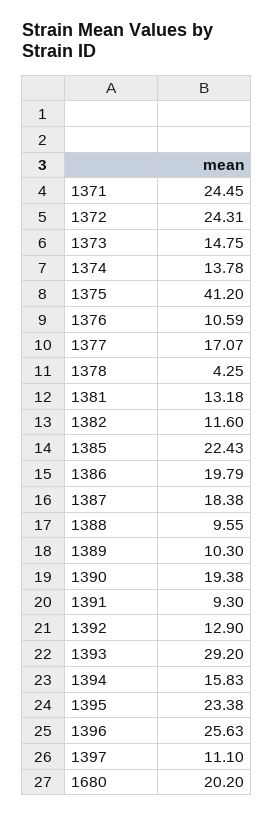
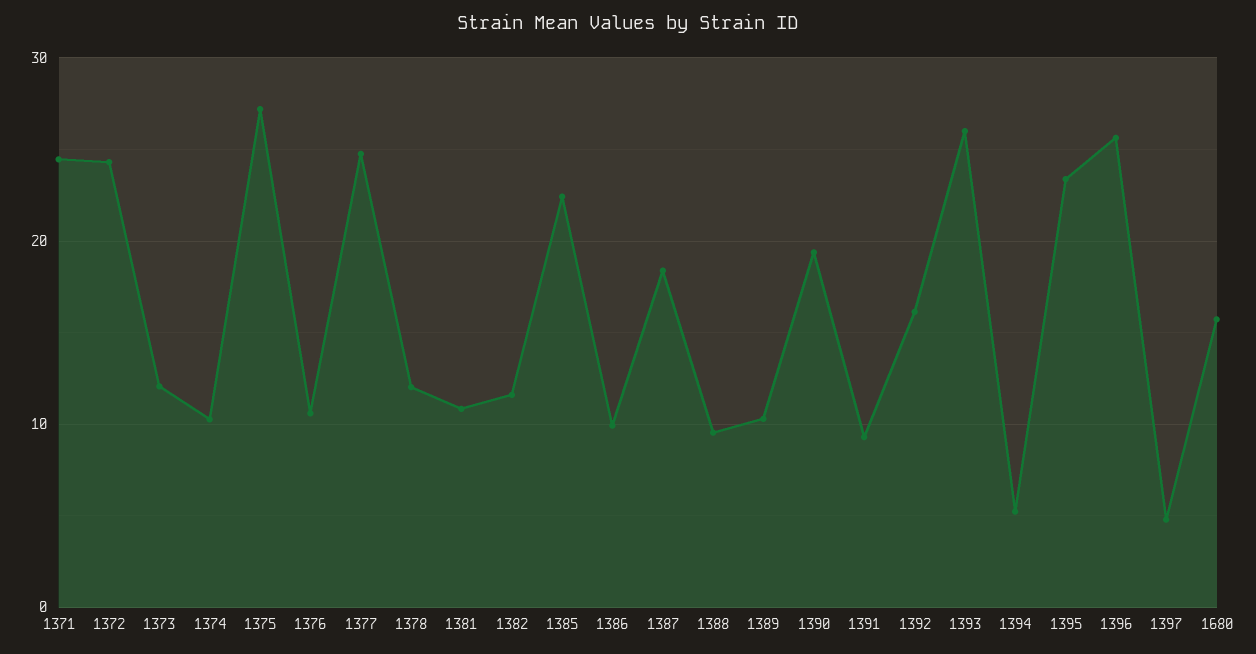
  {
    "1371": 24.45,
    "1372": 24.31,
-   "1373": 14.75,
+   "1373": 12,
-   "1374": 13.78,
+   "1374": 10,
-   "1375": 41.2,
+   "1375": 27,
    "1376": 10.59,
-   "1377": 17.07,
+   "1377": 25,
-   "1378": 4.25,
+   "1378": 12,
-   "1381": 13.18,
+   "1381": 11,
    "1382": 11.6,
    "1385": 22.43,
-   "1386": 19.79,
+   "1386": 10,
    "1387": 18.38,
    "1388": 9.55,
    "1389": 10.3,
    "1390": 19.38,
    "1391": 9.3,
-   "1392": 12.9,
+   "1392": 16,
-   "1393": 29.2,
+   "1393": 26,
-   "1394": 15.83,
+   "1394": 5,
    "1395": 23.38,
    "1396": 25.63,
-   "1397": 11.1,
+   "1397": 5,
-   "1680": 20.2
+   "1680": 16
  }

